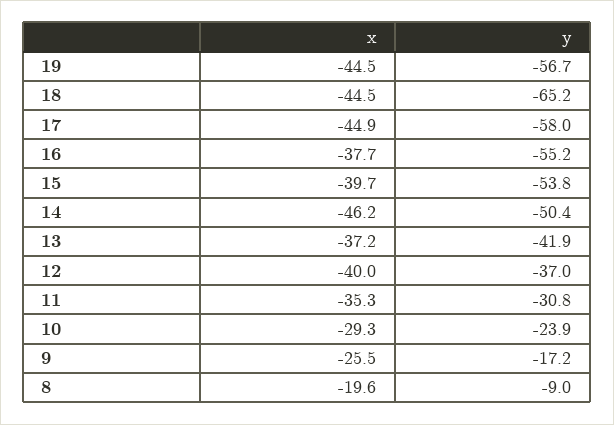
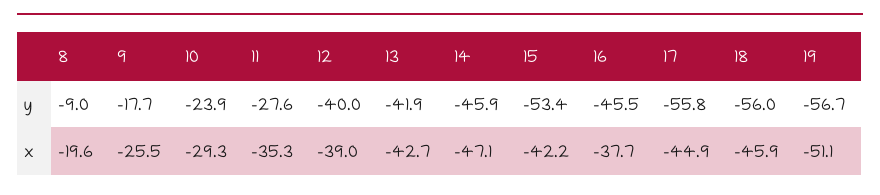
  {
    "x": {
-     "19": -44.5,
+     "19": -51.1,
-     "18": -44.5,
+     "18": -45.9,
      "17": -44.9,
      "16": -37.7,
-     "15": -39.7,
+     "15": -42.2,
-     "14": -46.2,
+     "14": -47.1,
-     "13": -37.2,
+     "13": -42.7,
-     "12": -40,
+     "12": -39,
      "11": -35.3,
      "10": -29.3,
      "9": -25.5,
      "8": -19.6
    },
    "y": {
      "19": -56.7,
-     "18": -65.2,
+     "18": -56,
-     "17": -58,
+     "17": -55.8,
-     "16": -55.2,
+     "16": -45.5,
-     "15": -53.8,
+     "15": -53.4,
-     "14": -50.4,
+     "14": -45.9,
      "13": -41.9,
-     "12": -37,
+     "12": -40,
-     "11": -30.8,
+     "11": -27.6,
      "10": -23.9,
-     "9": -17.2,
+     "9": -17.7,
      "8": -9
    }
  }

